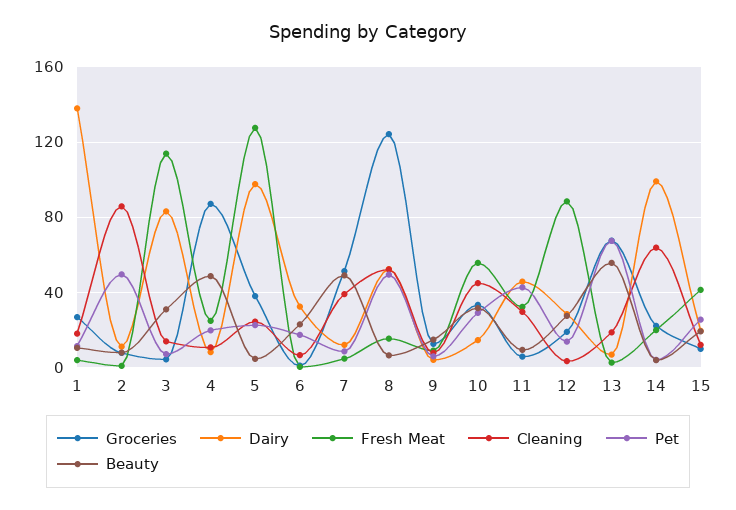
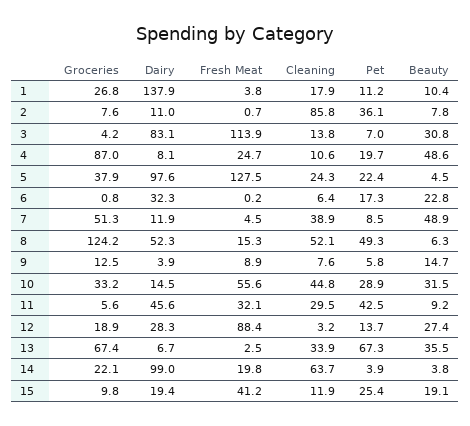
  {
    "Groceries": {
      "1": 26.8,
      "2": 7.6,
      "3": 4.2,
      "4": 87,
      "5": 37.9,
      "6": 0.8,
      "7": 51.3,
      "8": 124.2,
      "9": 12.5,
      "10": 33.2,
      "11": 5.6,
      "12": 18.9,
      "13": 67.4,
      "14": 22.1,
      "15": 9.8
    },
    "Dairy": {
      "1": 137.9,
      "2": 11,
      "3": 83.1,
      "4": 8.1,
      "5": 97.6,
      "6": 32.3,
      "7": 11.9,
      "8": 52.3,
      "9": 3.9,
      "10": 14.5,
      "11": 45.6,
      "12": 28.3,
      "13": 6.7,
      "14": 99,
      "15": 19.4
    },
    "Fresh Meat": {
      "1": 3.8,
      "2": 0.7,
      "3": 113.9,
      "4": 24.7,
      "5": 127.5,
      "6": 0.2,
      "7": 4.5,
      "8": 15.3,
      "9": 8.9,
      "10": 55.6,
      "11": 32.1,
      "12": 88.4,
      "13": 2.5,
      "14": 19.8,
      "15": 41.2
    },
    "Cleaning": {
      "1": 17.9,
      "2": 85.8,
      "3": 13.8,
      "4": 10.6,
      "5": 24.3,
      "6": 6.4,
      "7": 38.9,
      "8": 52.1,
      "9": 7.6,
      "10": 44.8,
      "11": 29.5,
      "12": 3.2,
-     "13": 20,
+     "13": 33.9,
      "14": 63.7,
      "15": 11.9
    },
    "Pet": {
      "1": 11.2,
-     "2": 50,
+     "2": 36.1,
      "3": 7,
      "4": 19.7,
      "5": 22.4,
      "6": 17.3,
      "7": 8.5,
      "8": 49.3,
      "9": 5.8,
      "10": 28.9,
      "11": 42.5,
      "12": 13.7,
      "13": 67.3,
      "14": 3.9,
      "15": 25.4
    },
    "Beauty": {
      "1": 10.4,
      "2": 7.8,
      "3": 30.8,
      "4": 48.6,
      "5": 4.5,
      "6": 22.8,
      "7": 48.9,
      "8": 6.3,
      "9": 14.7,
      "10": 31.5,
      "11": 9.2,
      "12": 27.4,
-     "13": 55,
+     "13": 35.5,
      "14": 3.8,
      "15": 19.1
    }
  }

